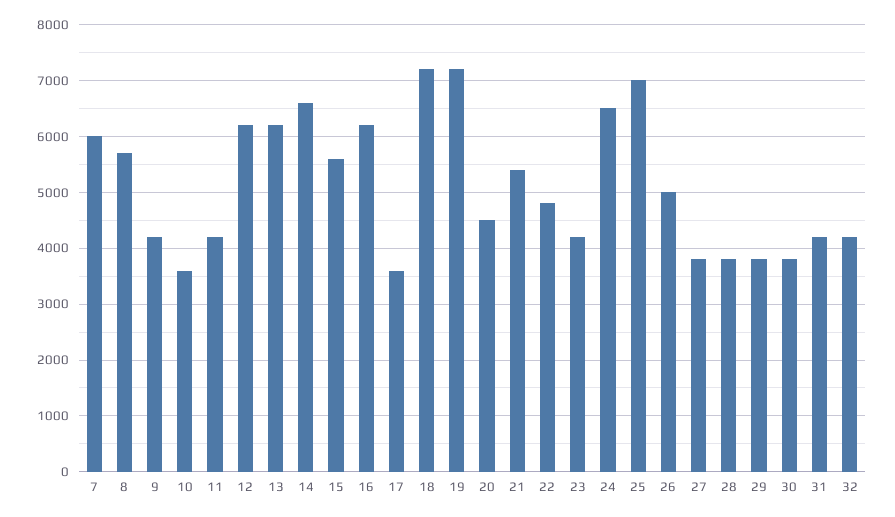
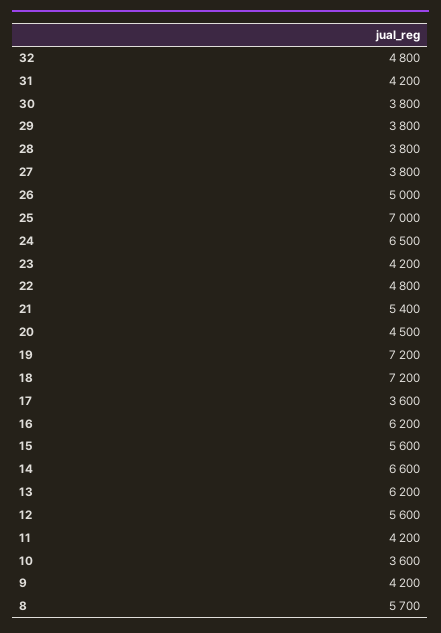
  {
-   "7": 6000,
    "8": 5700,
    "9": 4200,
    "10": 3600,
    "11": 4200,
-   "12": 6200,
+   "12": 5600,
    "13": 6200,
    "14": 6600,
    "15": 5600,
    "16": 6200,
    "17": 3600,
    "18": 7200,
    "19": 7200,
    "20": 4500,
    "21": 5400,
    "22": 4800,
    "23": 4200,
    "24": 6500,
    "25": 7000,
    "26": 5000,
    "27": 3800,
    "28": 3800,
    "29": 3800,
    "30": 3800,
    "31": 4200,
-   "32": 4200
+   "32": 4800
  }

